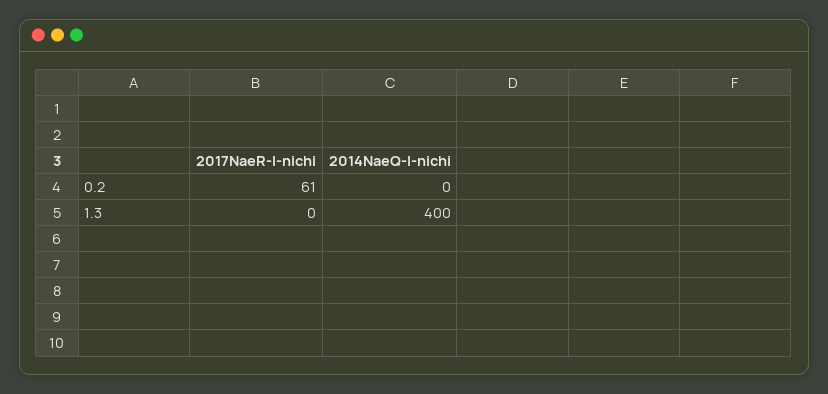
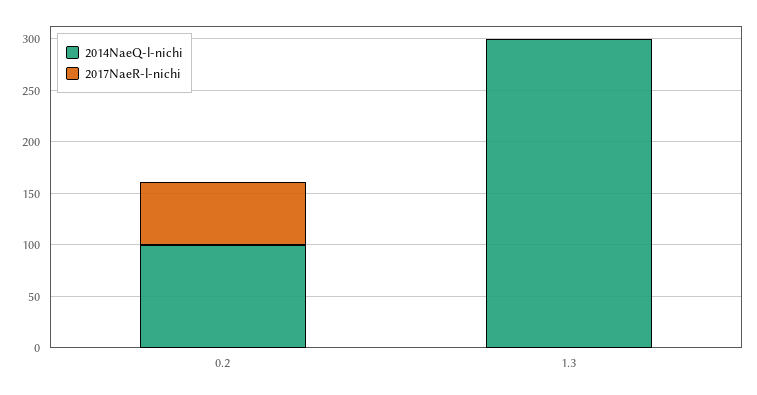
  {
    "2017NaeR-l-nichi": {
      "0.2": 61,
      "1.3": 0
    },
    "2014NaeQ-l-nichi": {
-     "0.2": 0,
+     "0.2": 100,
-     "1.3": 400
+     "1.3": 300
    }
  }

